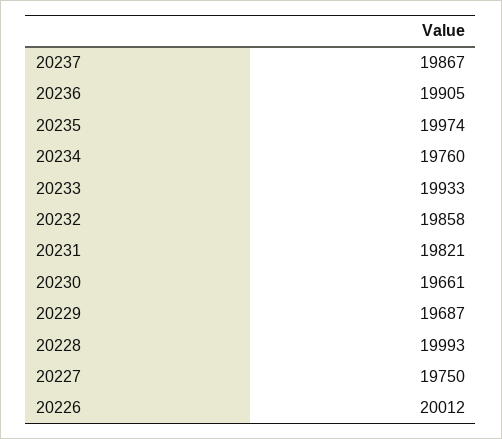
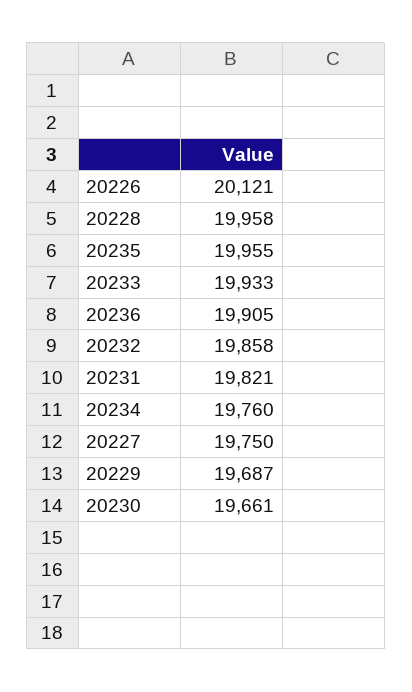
  {
-   "20237": 19867,
    "20236": 19905,
-   "20235": 19974,
+   "20235": 19955,
    "20234": 19760,
    "20233": 19933,
    "20232": 19858,
    "20231": 19821,
    "20230": 19661,
    "20229": 19687,
-   "20228": 19993,
+   "20228": 19958,
    "20227": 19750,
-   "20226": 20012
+   "20226": 20121
  }

